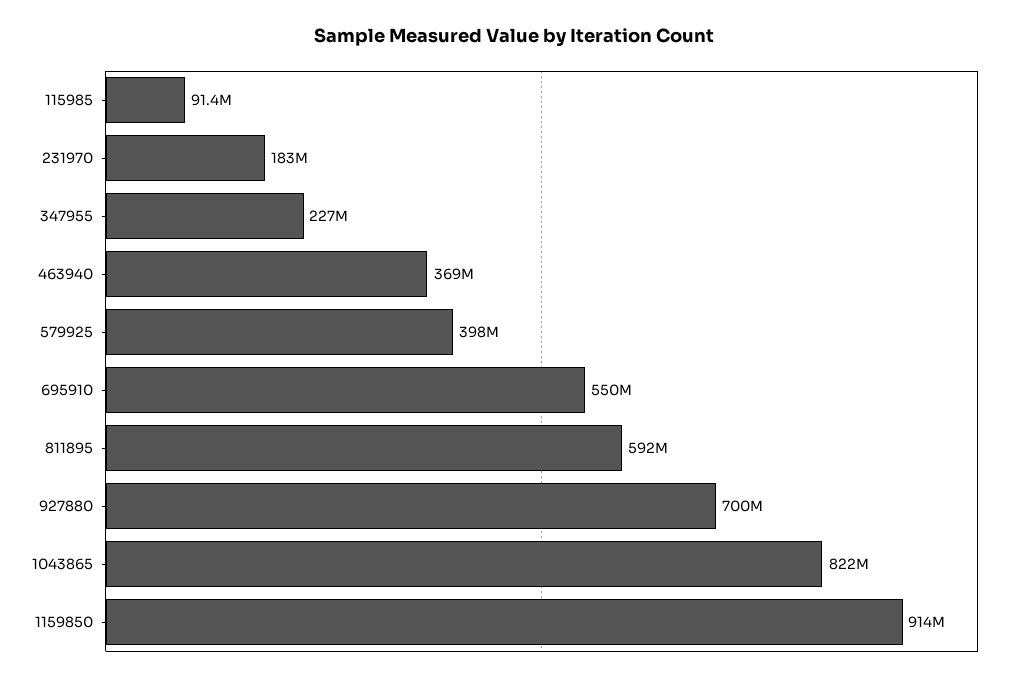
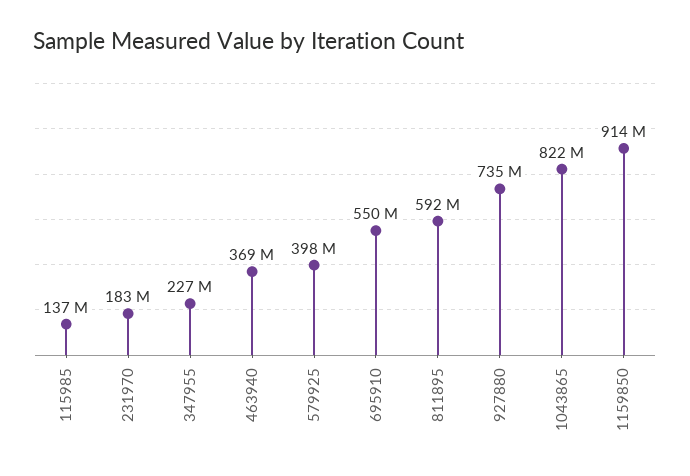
  {
-   "115985": 91400000,
+   "115985": 137000000,
    "231970": 183000000,
    "347955": 227000000,
    "463940": 369000000,
    "579925": 398000000,
    "695910": 550000000,
    "811895": 592000000,
-   "927880": 700000000,
+   "927880": 735000000,
    "1043865": 822000000,
    "1159850": 914000000
  }

